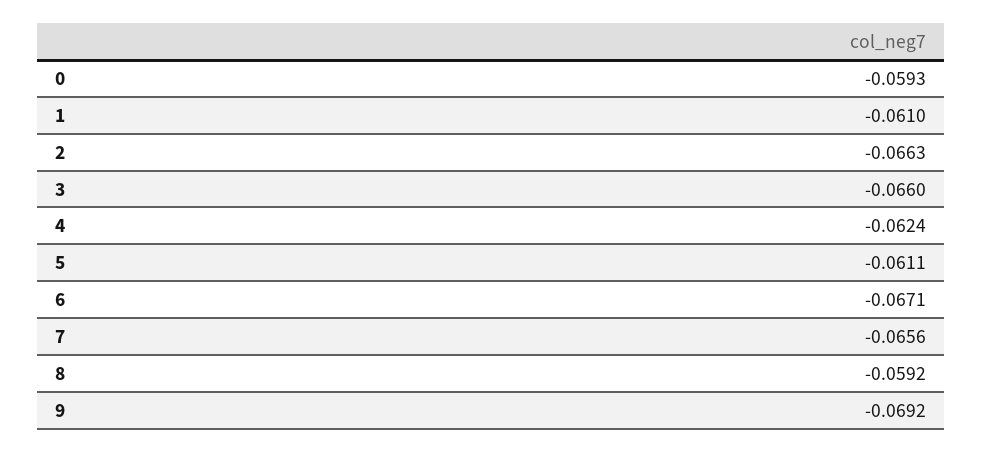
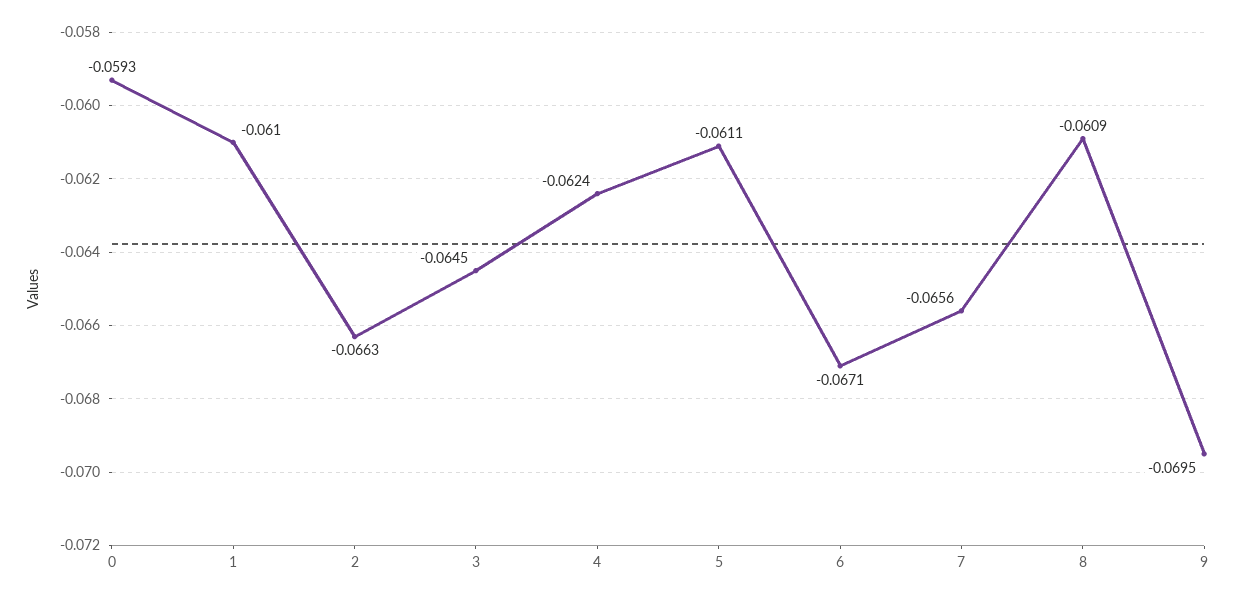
  {
    "0": -0.0593,
    "1": -0.061,
    "2": -0.0663,
-   "3": -0.066,
+   "3": -0.0645,
    "4": -0.0624,
    "5": -0.0611,
    "6": -0.0671,
    "7": -0.0656,
-   "8": -0.0592,
+   "8": -0.0609,
-   "9": -0.0692
+   "9": -0.0695
  }

